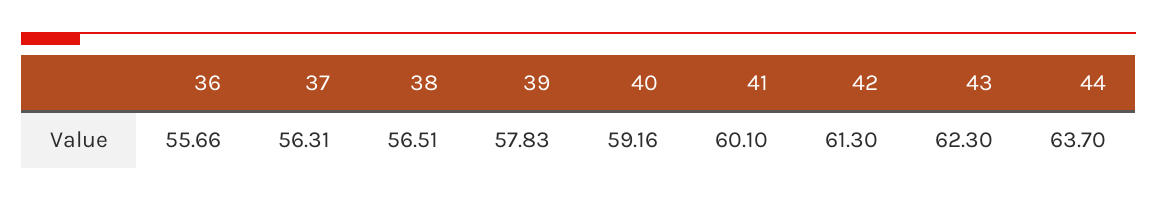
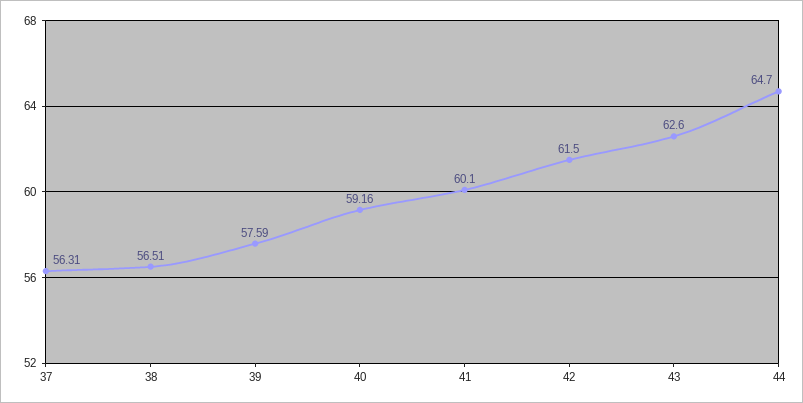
  {
-   "36": 55.66,
    "37": 56.31,
    "38": 56.51,
-   "39": 57.83,
+   "39": 57.59,
    "40": 59.16,
    "41": 60.1,
-   "42": 61.3,
+   "42": 61.5,
-   "43": 62.3,
+   "43": 62.6,
-   "44": 63.7
+   "44": 64.7
  }

